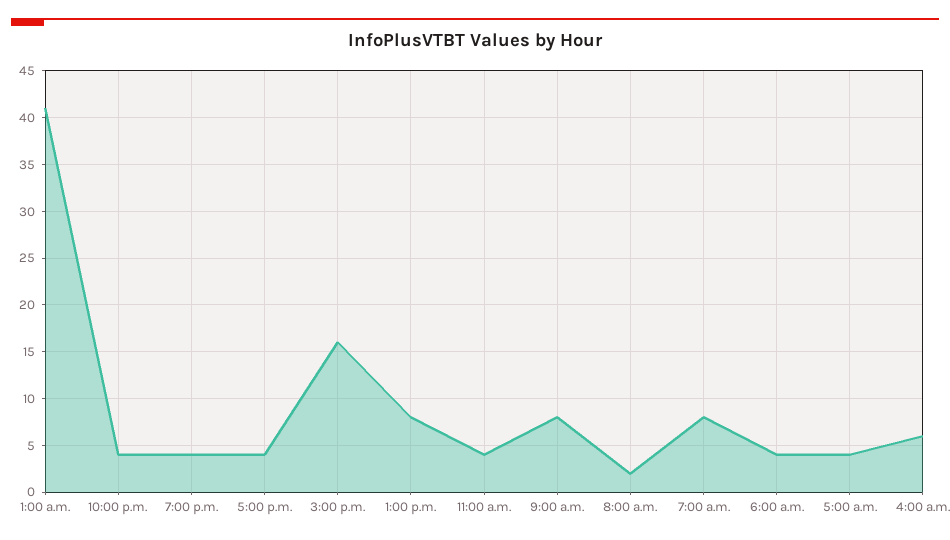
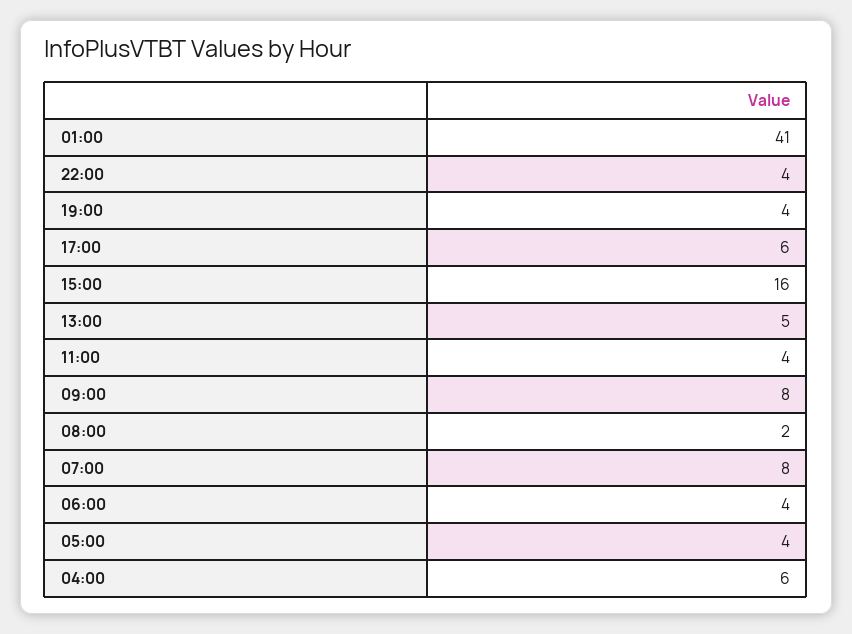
  {
    "1:00 a.m.": 41,
    "10:00 p.m.": 4,
    "7:00 p.m.": 4,
-   "5:00 p.m.": 4,
+   "5:00 p.m.": 6,
    "3:00 p.m.": 16,
-   "1:00 p.m.": 8,
+   "1:00 p.m.": 5,
    "11:00 a.m.": 4,
    "9:00 a.m.": 8,
    "8:00 a.m.": 2,
    "7:00 a.m.": 8,
    "6:00 a.m.": 4,
    "5:00 a.m.": 4,
    "4:00 a.m.": 6
  }

